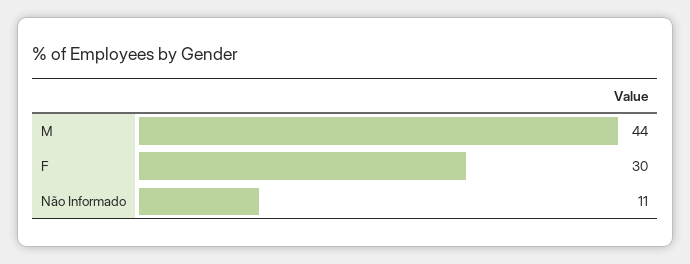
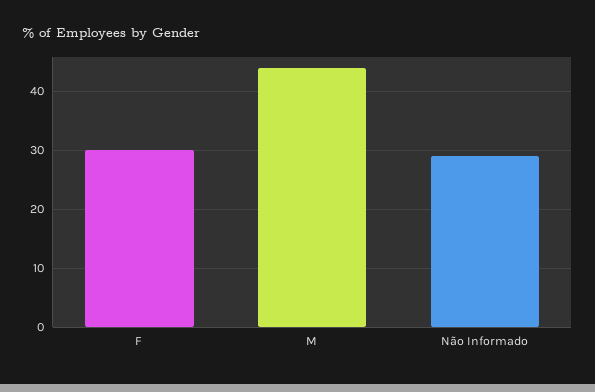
  {
    "M": 44,
    "F": 30,
-   "Não Informado": 11
+   "Não Informado": 30
  }

